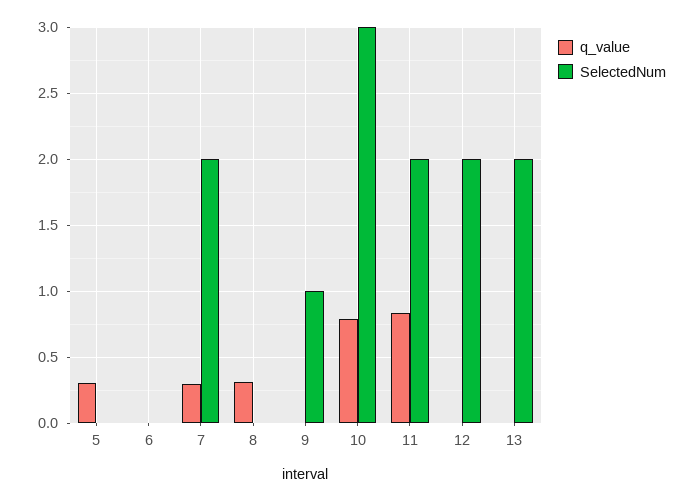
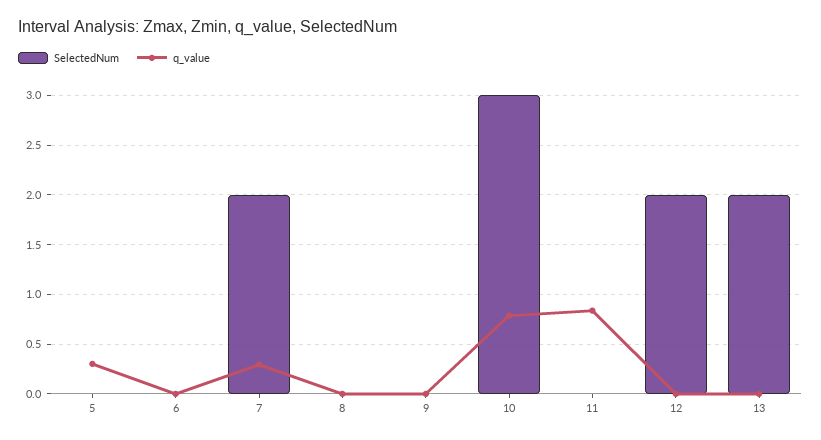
  {
    "q_value": {
      "5": 0.3,
      "6": 0,
      "7": 0.3,
-     "8": 0.3,
+     "8": 0,
      "9": 0,
      "10": 0.8,
      "11": 0.85,
      "12": 0,
      "13": 0
    },
    "SelectedNum": {
      "5": 0,
      "6": 0,
      "7": 2,
      "8": 0,
-     "9": 1,
+     "9": 0,
      "10": 3,
-     "11": 2,
+     "11": 0,
      "12": 2,
      "13": 2
    }
  }

